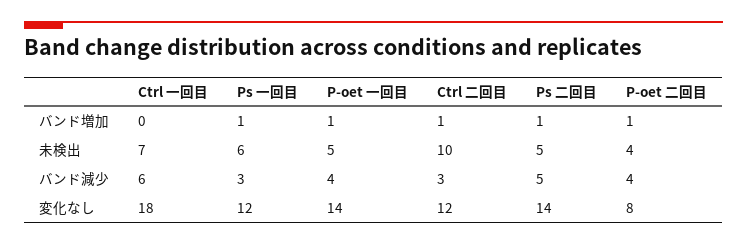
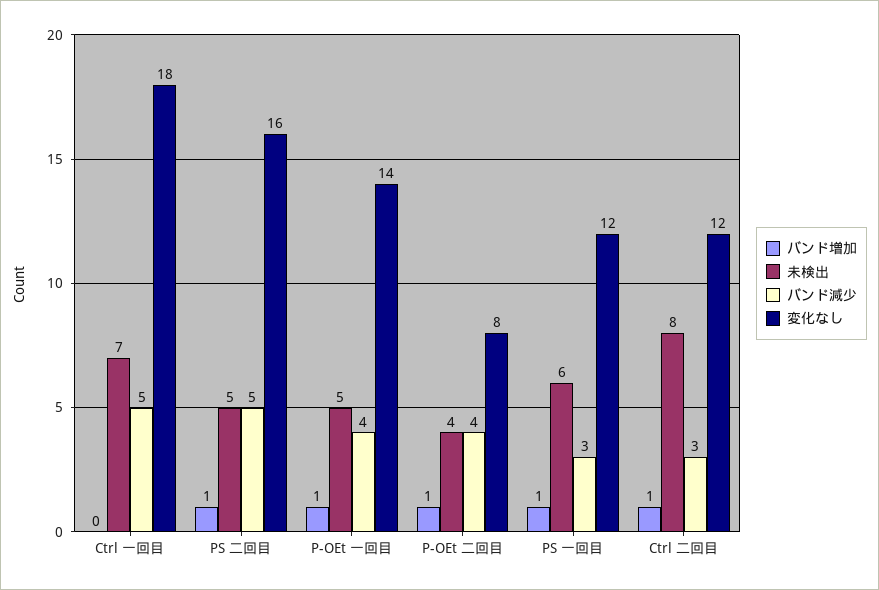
  {
    "バンド増加": {
      "Ctrl 一回目": 0,
      "Ps 一回目": 1,
      "P-oet 一回目": 1,
      "Ctrl 二回目": 1,
      "Ps 二回目": 1,
      "P-oet 二回目": 1
    },
    "未検出": {
      "Ctrl 一回目": 7,
      "Ps 一回目": 6,
      "P-oet 一回目": 5,
-     "Ctrl 二回目": 10,
+     "Ctrl 二回目": 8,
      "Ps 二回目": 5,
      "P-oet 二回目": 4
    },
    "バンド減少": {
-     "Ctrl 一回目": 6,
+     "Ctrl 一回目": 5,
      "Ps 一回目": 3,
      "P-oet 一回目": 4,
      "Ctrl 二回目": 3,
      "Ps 二回目": 5,
      "P-oet 二回目": 4
    },
    "変化なし": {
      "Ctrl 一回目": 18,
      "Ps 一回目": 12,
      "P-oet 一回目": 14,
      "Ctrl 二回目": 12,
-     "Ps 二回目": 14,
+     "Ps 二回目": 16,
      "P-oet 二回目": 8
    }
  }

